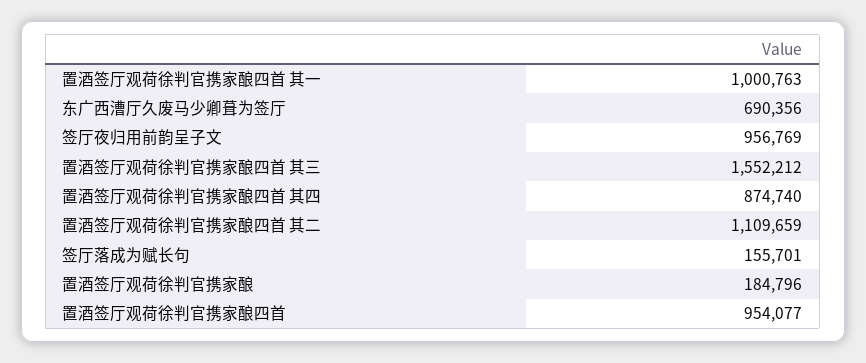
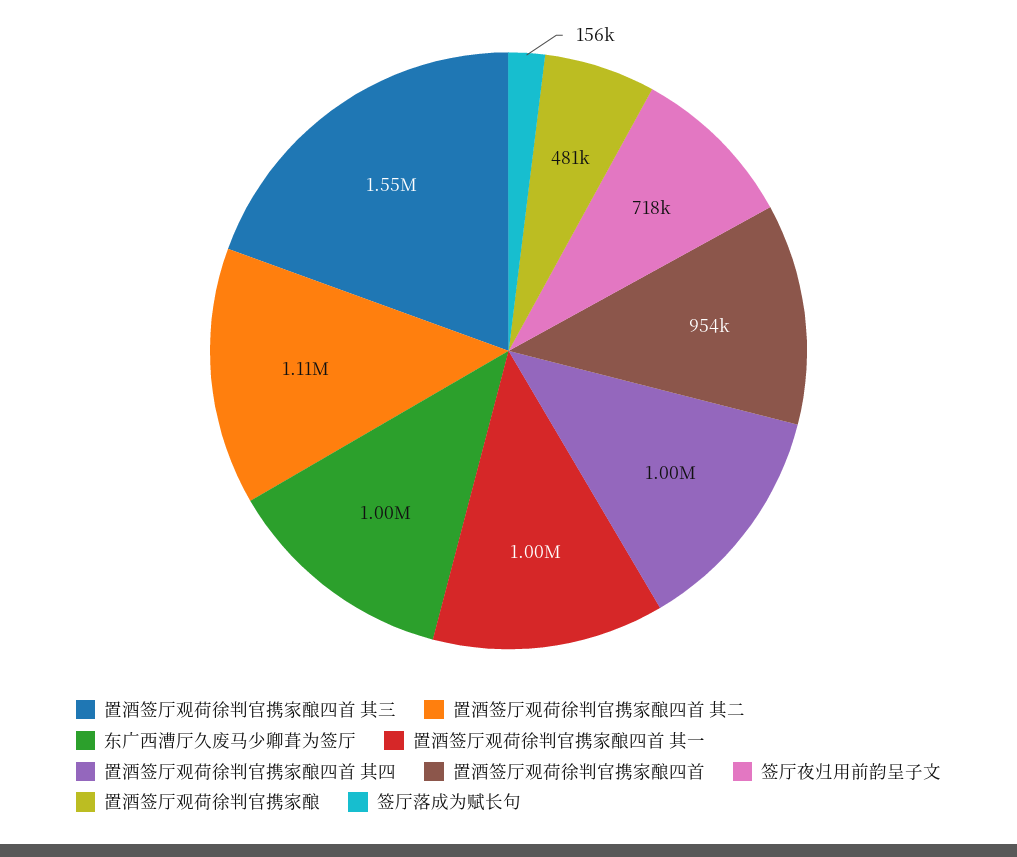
  {
    "置酒签厅观荷徐判官携家酿四首 其一": 1000763,
-   "东广西漕厅久废马少卿葺为签厅": 690356,
+   "东广西漕厅久废马少卿葺为签厅": 1000000,
-   "签厅夜归用前韵呈子文": 956769,
+   "签厅夜归用前韵呈子文": 718000,
    "置酒签厅观荷徐判官携家酿四首 其三": 1552212,
-   "置酒签厅观荷徐判官携家酿四首 其四": 874740,
+   "置酒签厅观荷徐判官携家酿四首 其四": 1000000,
    "置酒签厅观荷徐判官携家酿四首 其二": 1109659,
    "签厅落成为赋长句": 155701,
-   "置酒签厅观荷徐判官携家酿": 184796,
+   "置酒签厅观荷徐判官携家酿": 481000,
    "置酒签厅观荷徐判官携家酿四首": 954077
  }

